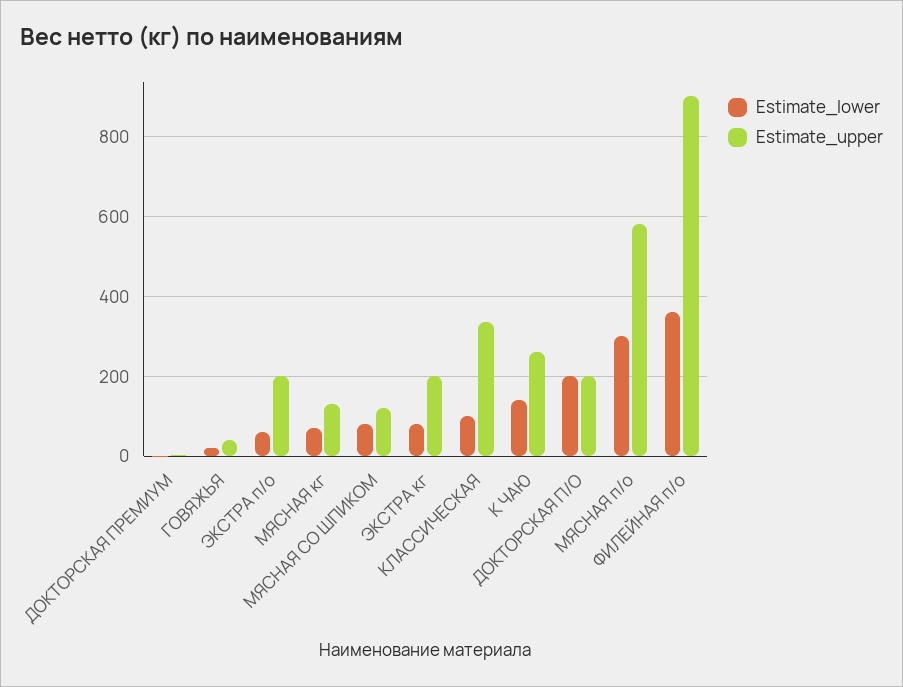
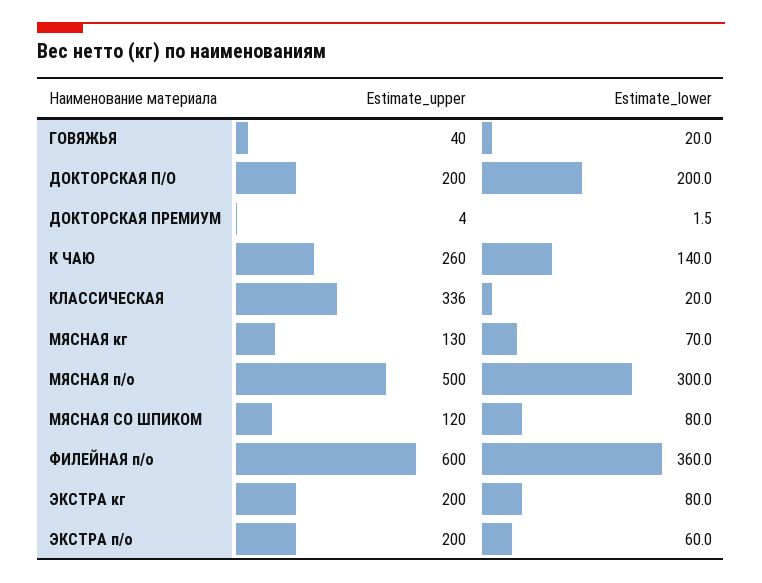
  {
    "Estimate_lower": {
      "ДОКТОРСКАЯ ПРЕМИУМ": 1.5,
      "ГОВЯЖЬЯ": 20,
      "ЭКСТРА п/о": 60,
      "МЯСНАЯ кг": 70,
      "МЯСНАЯ СО ШПИКОМ": 80,
      "ЭКСТРА кг": 80,
-     "КЛАССИЧЕСКАЯ": 100,
+     "КЛАССИЧЕСКАЯ": 20,
      "К ЧАЮ": 140,
      "ДОКТОРСКАЯ П/О": 200,
      "МЯСНАЯ п/о": 300,
      "ФИЛЕЙНАЯ п/о": 360
    },
    "Estimate_upper": {
      "ДОКТОРСКАЯ ПРЕМИУМ": 4,
      "ГОВЯЖЬЯ": 40,
      "ЭКСТРА п/о": 200,
      "МЯСНАЯ кг": 130,
      "МЯСНАЯ СО ШПИКОМ": 120,
      "ЭКСТРА кг": 200,
      "КЛАССИЧЕСКАЯ": 336,
      "К ЧАЮ": 260,
      "ДОКТОРСКАЯ П/О": 200,
-     "МЯСНАЯ п/о": 580,
+     "МЯСНАЯ п/о": 500,
-     "ФИЛЕЙНАЯ п/о": 900
+     "ФИЛЕЙНАЯ п/о": 600
    }
  }

